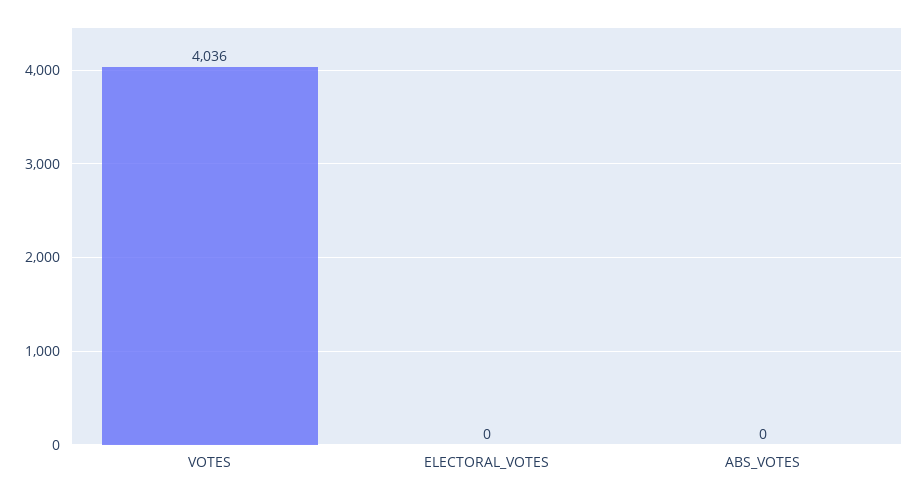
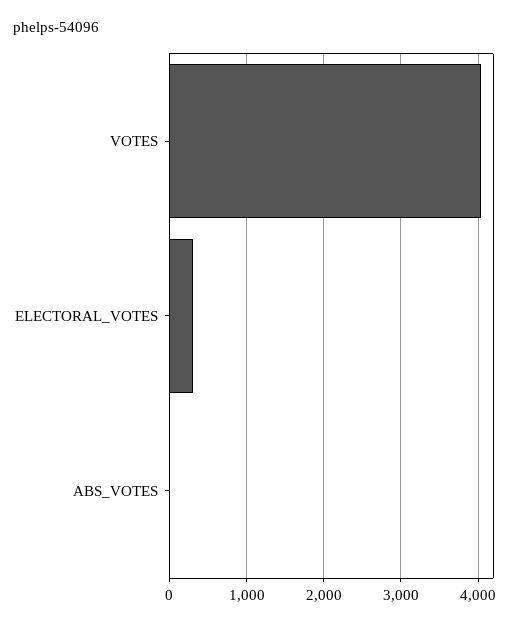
  {
    "VOTES": 4036,
-   "ELECTORAL_VOTES": 0,
+   "ELECTORAL_VOTES": 300,
    "ABS_VOTES": 0
  }

